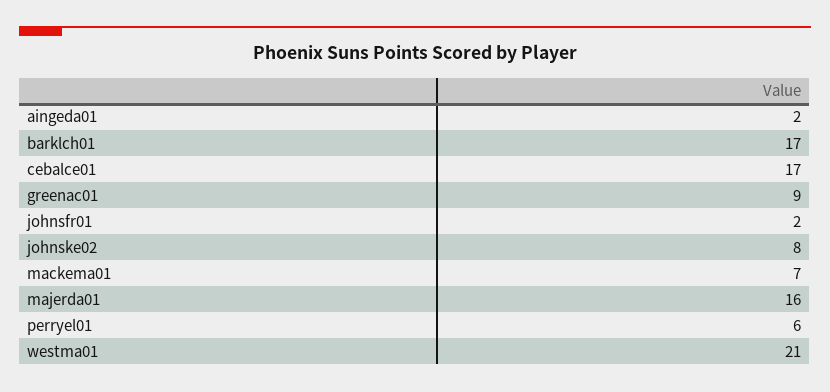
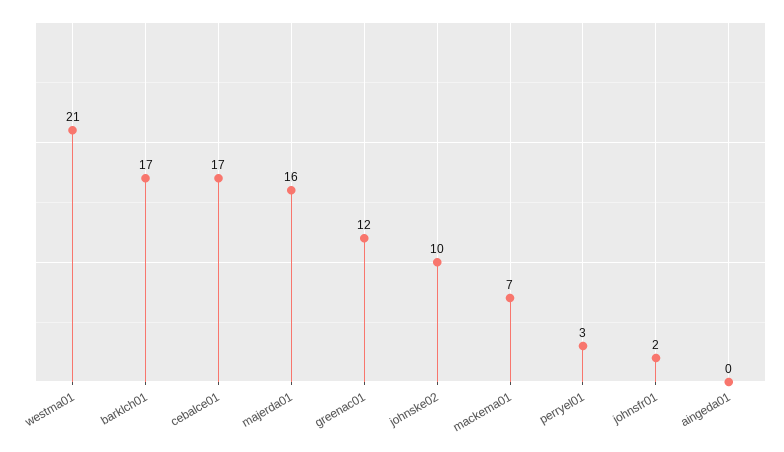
  {
-   "aingeda01": 2,
+   "aingeda01": 0,
    "barklch01": 17,
    "cebalce01": 17,
-   "greenac01": 9,
+   "greenac01": 12,
    "johnsfr01": 2,
-   "johnske02": 8,
+   "johnske02": 10,
    "mackema01": 7,
    "majerda01": 16,
-   "perryel01": 6,
+   "perryel01": 3,
    "westma01": 21
  }

